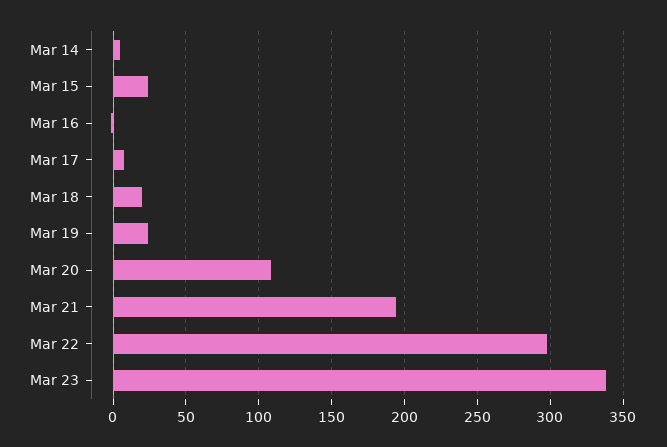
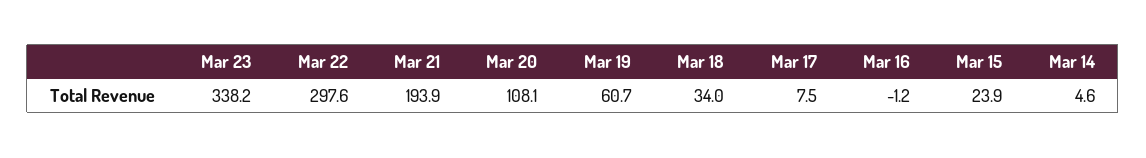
  {
    "Mar 14": 4.6,
    "Mar 15": 23.9,
    "Mar 16": -1.2,
    "Mar 17": 7.5,
-   "Mar 18": 20,
+   "Mar 18": 34,
-   "Mar 19": 25,
+   "Mar 19": 60.7,
    "Mar 20": 108.1,
    "Mar 21": 193.9,
    "Mar 22": 297.6,
    "Mar 23": 338.2
  }

